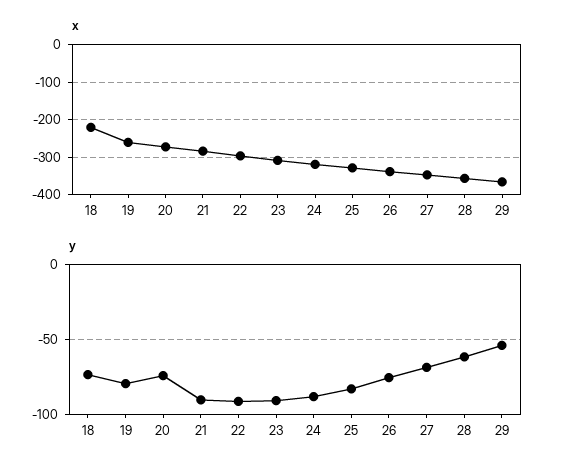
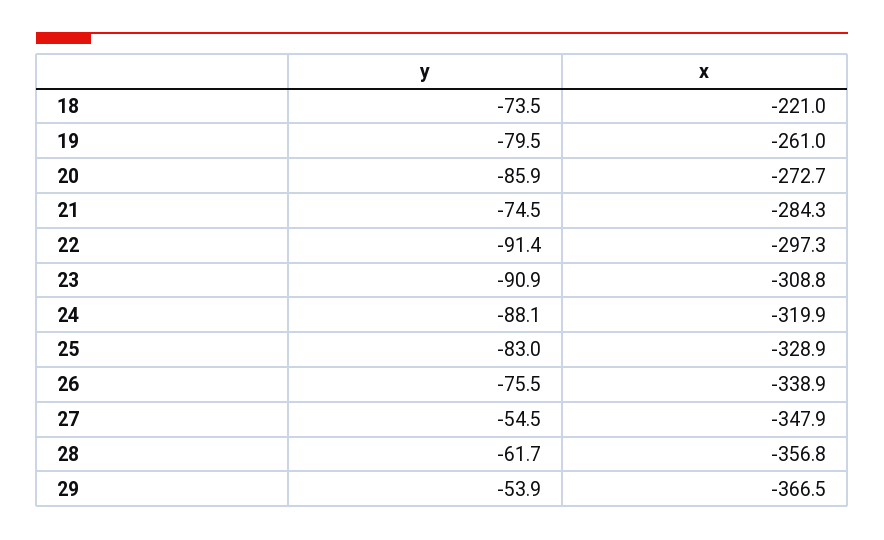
  {
    "x": {
      "18": -221,
      "19": -261,
      "20": -272.7,
      "21": -284.3,
      "22": -297.3,
      "23": -308.8,
      "24": -319.9,
      "25": -328.9,
      "26": -338.9,
      "27": -347.9,
      "28": -356.8,
      "29": -366.5
    },
    "y": {
      "18": -73.5,
      "19": -79.5,
-     "20": -75,
+     "20": -85.9,
-     "21": -90,
+     "21": -74.5,
      "22": -91.4,
      "23": -90.9,
      "24": -88.1,
      "25": -83,
      "26": -75.5,
-     "27": -70,
+     "27": -54.5,
      "28": -61.7,
      "29": -53.9
    }
  }

